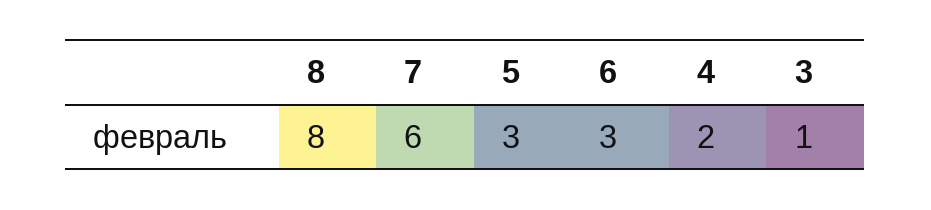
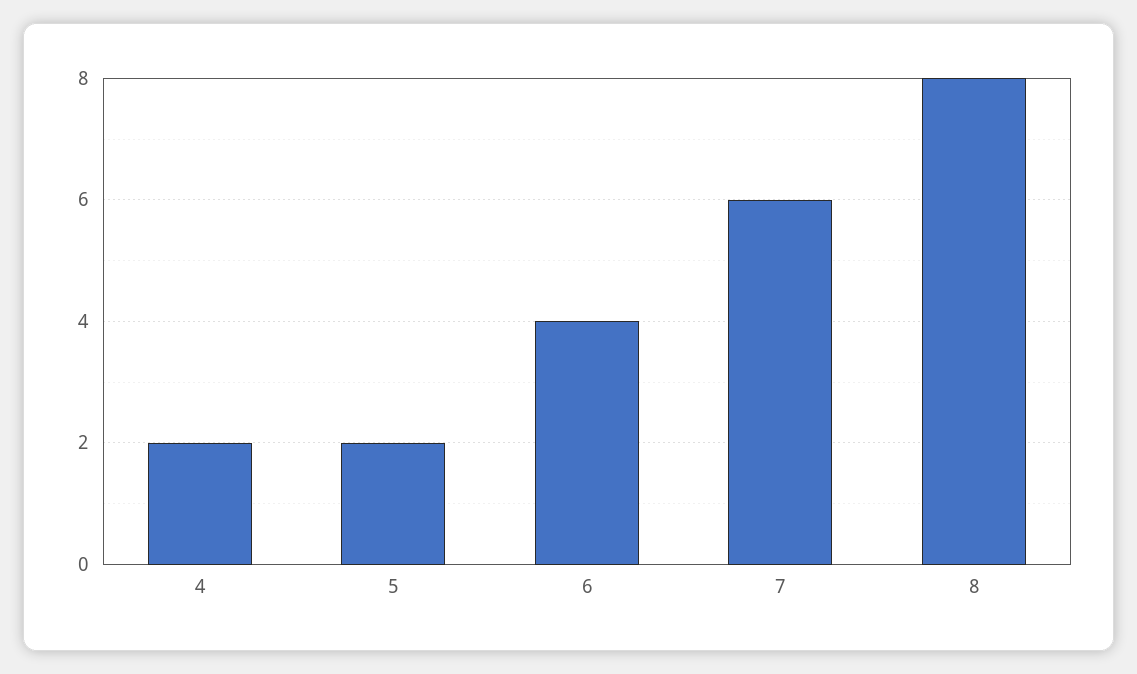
  {
    "8": 8,
    "7": 6,
-   "5": 3,
+   "5": 2,
-   "6": 3,
+   "6": 4,
-   "4": 2,
+   "4": 2
-   "3": 1
  }

